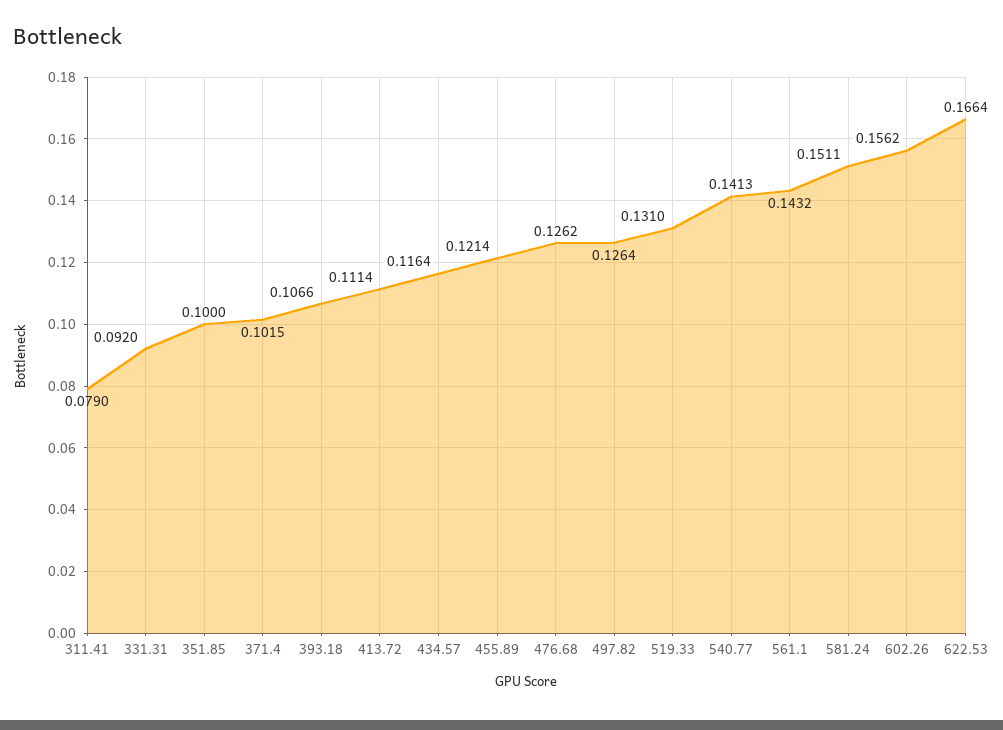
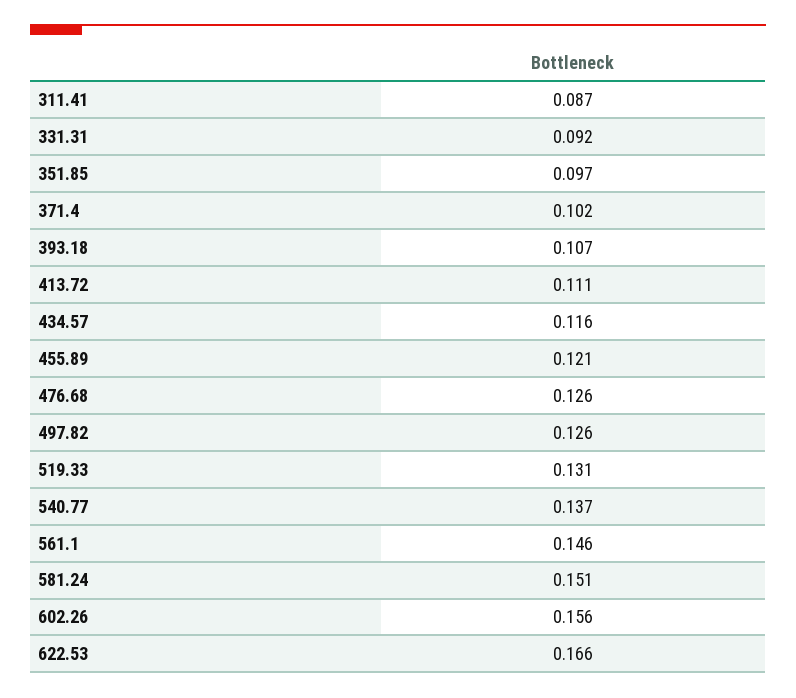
  {
-   "311.41": 0.079,
+   "311.41": 0.087,
    "331.31": 0.092,
-   "351.85": 0.1,
+   "351.85": 0.097,
    "371.4": 0.1015,
    "393.18": 0.1066,
    "413.72": 0.1114,
    "434.57": 0.1164,
    "455.89": 0.1214,
    "476.68": 0.1262,
    "497.82": 0.1264,
    "519.33": 0.131,
-   "540.77": 0.1413,
+   "540.77": 0.137,
-   "561.1": 0.1432,
+   "561.1": 0.146,
    "581.24": 0.1511,
    "602.26": 0.1562,
    "622.53": 0.1664
  }

